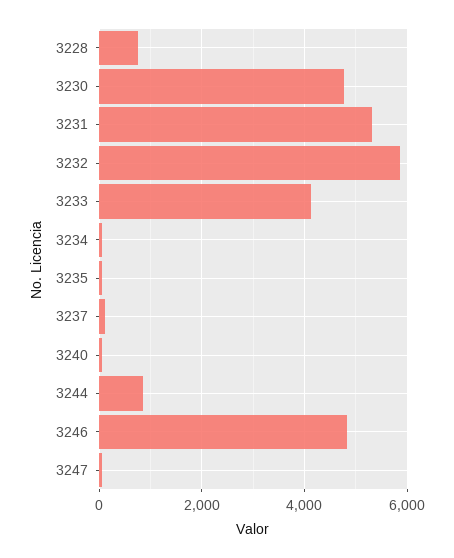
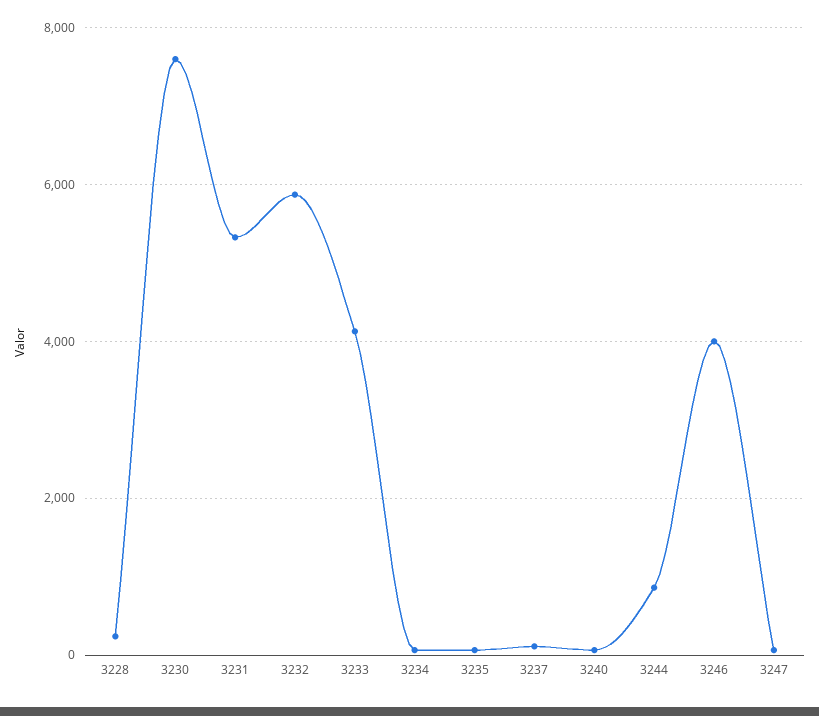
  {
-   "3228": 800,
+   "3228": 200,
-   "3230": 4800,
+   "3230": 7600,
    "3231": 5400,
    "3232": 5800,
    "3233": 4200,
    "3234": 0,
    "3235": 0,
    "3237": 200,
    "3240": 0,
    "3244": 800,
-   "3246": 4800,
+   "3246": 4000,
    "3247": 0
  }

